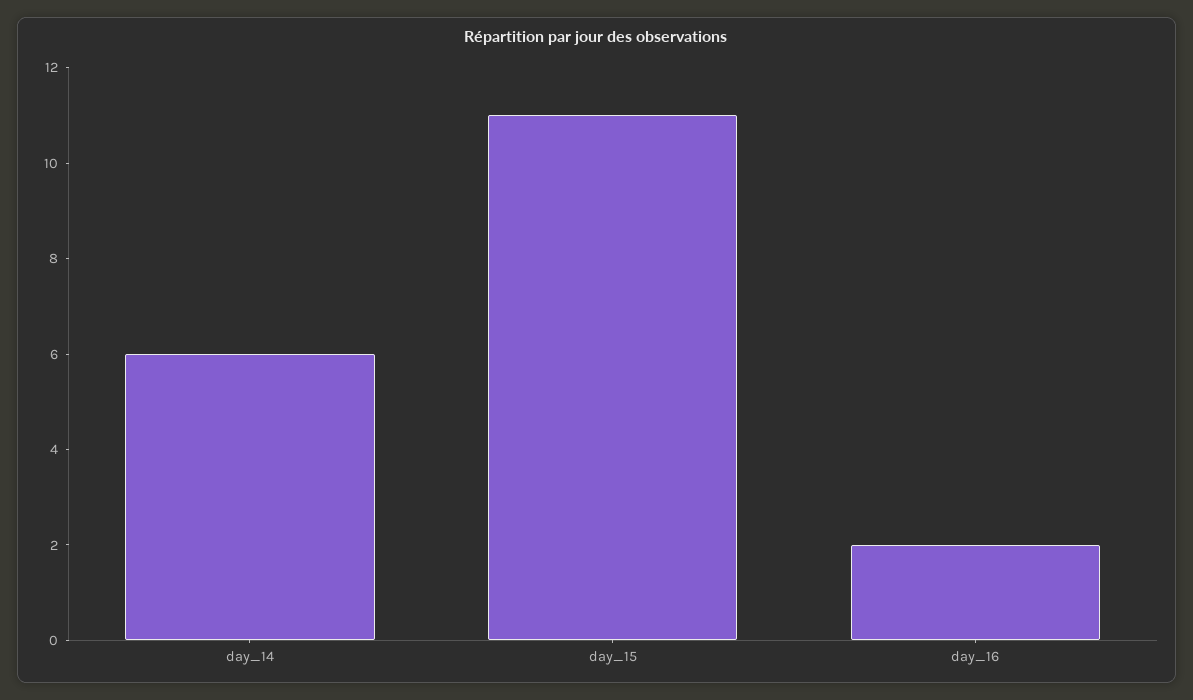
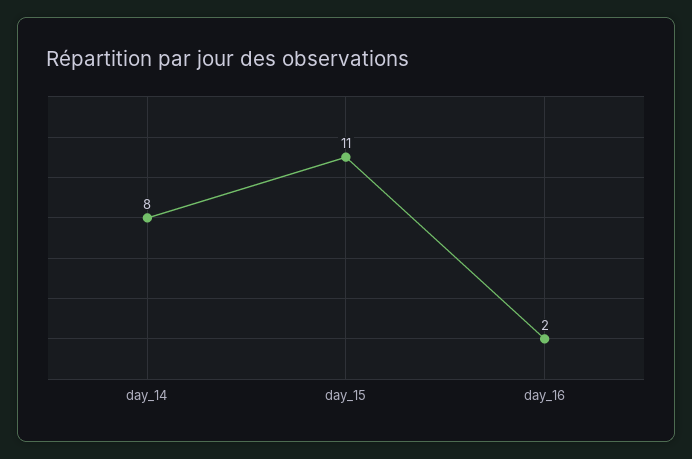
  {
-   "day_14": 6,
+   "day_14": 8,
    "day_15": 11,
    "day_16": 2
  }

